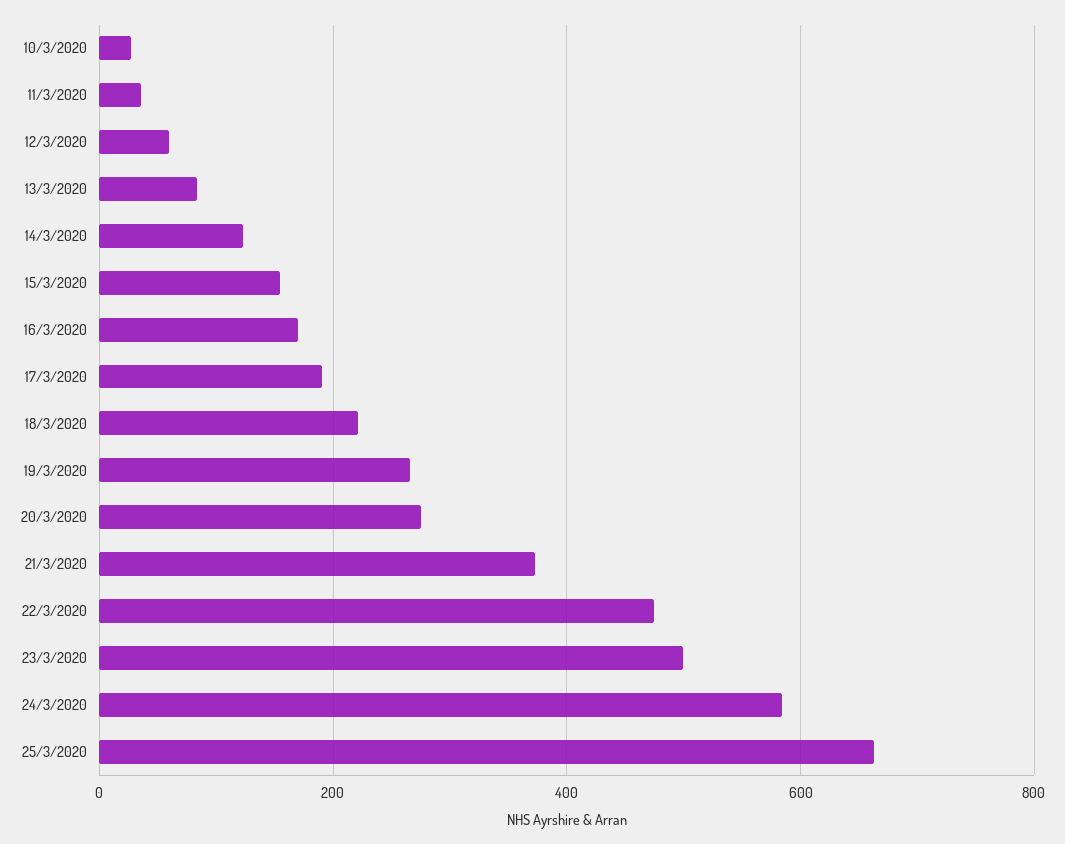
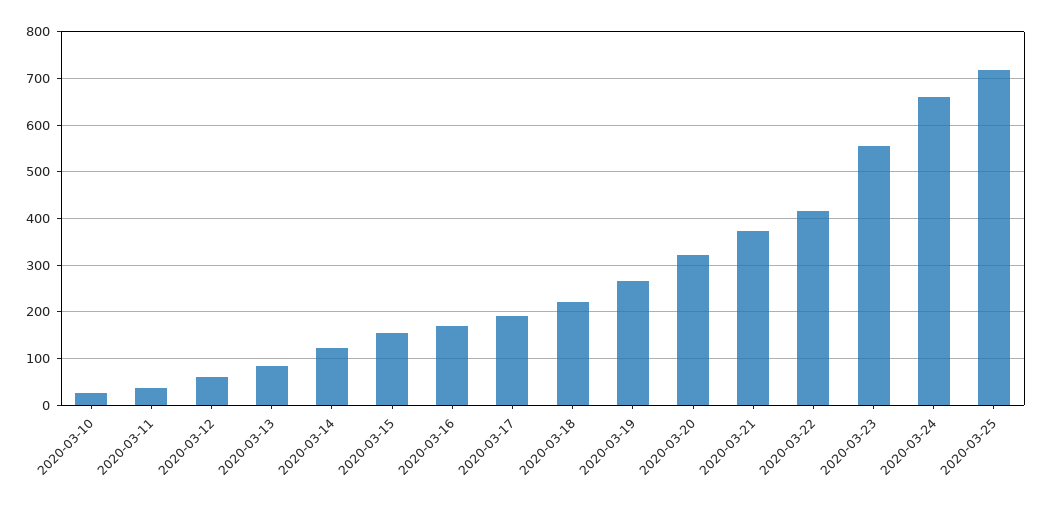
  {
    "10/3/2020": 20,
    "11/3/2020": 40,
    "12/3/2020": 60,
    "13/3/2020": 80,
    "14/3/2020": 120,
    "15/3/2020": 160,
    "16/3/2020": 180,
    "17/3/2020": 200,
    "18/3/2020": 220,
    "19/3/2020": 260,
-   "20/3/2020": 280,
+   "20/3/2020": 320,
    "21/3/2020": 380,
-   "22/3/2020": 480,
+   "22/3/2020": 420,
-   "23/3/2020": 500,
+   "23/3/2020": 560,
-   "24/3/2020": 580,
+   "24/3/2020": 660,
-   "25/3/2020": 660
+   "25/3/2020": 720
  }

